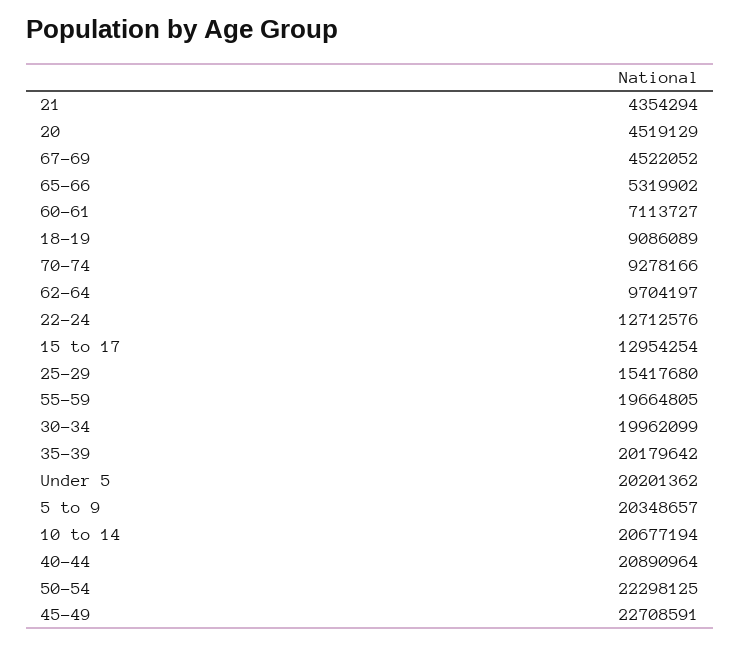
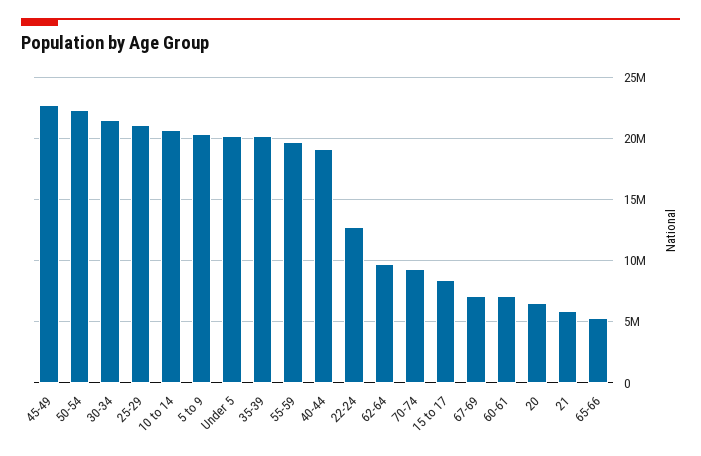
  {
-   "21": 4354294,
+   "21": 6000000,
-   "20": 4519129,
+   "20": 6500000,
-   "67-69": 4522052,
+   "67-69": 7000000,
    "65-66": 5319902,
    "60-61": 7113727,
-   "18-19": 9086089,
    "70-74": 9278166,
    "62-64": 9704197,
    "22-24": 12712576,
-   "15 to 17": 12954254,
+   "15 to 17": 8500000,
-   "25-29": 15417680,
+   "25-29": 21000000,
    "55-59": 19664805,
-   "30-34": 19962099,
+   "30-34": 21500000,
    "35-39": 20179642,
    "Under 5": 20201362,
    "5 to 9": 20348657,
    "10 to 14": 20677194,
-   "40-44": 20890964,
+   "40-44": 19000000,
    "50-54": 22298125,
    "45-49": 22708591
  }

